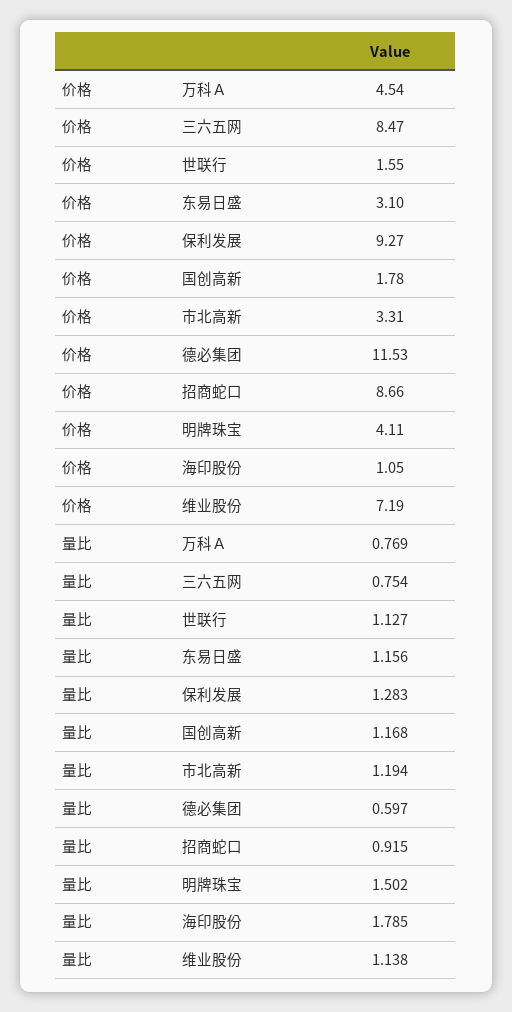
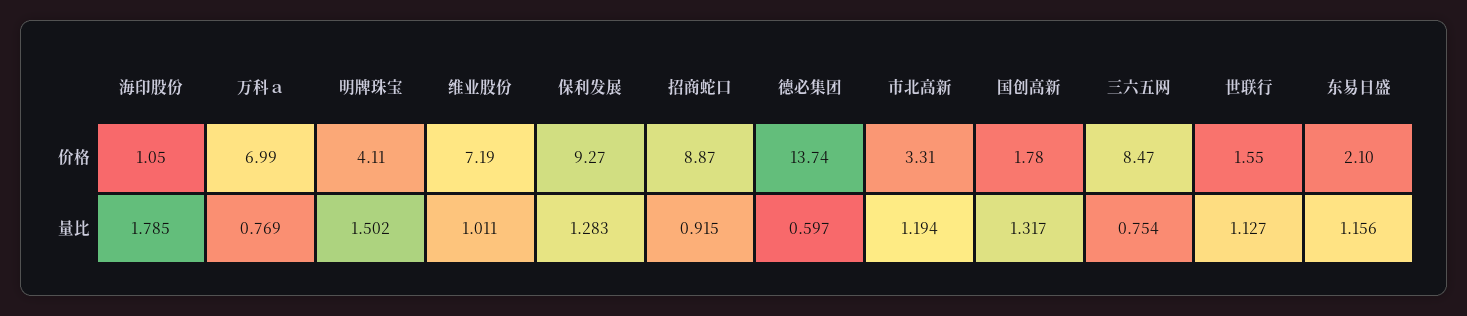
  {
    "价格": {
-     "万科Ａ": 4.54,
+     "万科Ａ": 6.99,
      "三六五网": 8.47,
      "世联行": 1.55,
-     "东易日盛": 3.1,
+     "东易日盛": 2.1,
      "保利发展": 9.27,
      "国创高新": 1.78,
      "市北高新": 3.31,
-     "德必集团": 11.53,
+     "德必集团": 13.74,
-     "招商蛇口": 8.66,
+     "招商蛇口": 8.87,
      "明牌珠宝": 4.11,
      "海印股份": 1.05,
      "维业股份": 7.19
    },
    "量比": {
      "万科Ａ": 0.769,
      "三六五网": 0.754,
      "世联行": 1.127,
      "东易日盛": 1.156,
      "保利发展": 1.283,
-     "国创高新": 1.168,
+     "国创高新": 1.317,
      "市北高新": 1.194,
      "德必集团": 0.597,
      "招商蛇口": 0.915,
      "明牌珠宝": 1.502,
      "海印股份": 1.785,
-     "维业股份": 1.138
+     "维业股份": 1.011
    }
  }

